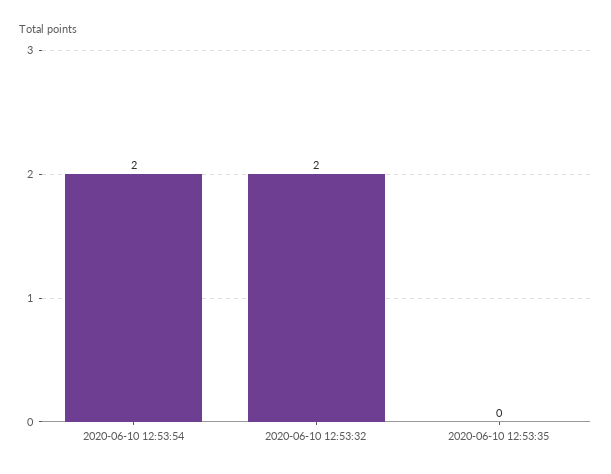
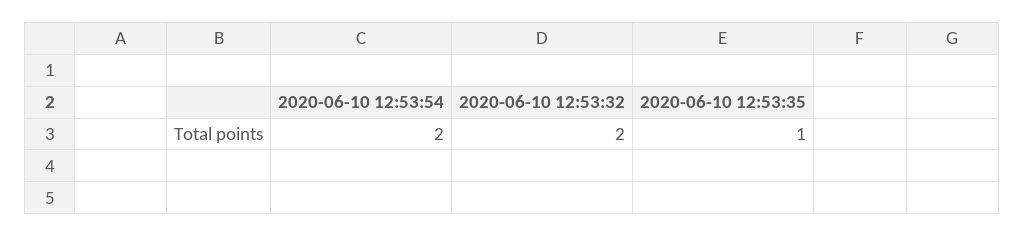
  {
    "2020-06-10 12:53:54": 2,
    "2020-06-10 12:53:32": 2,
-   "2020-06-10 12:53:35": 0
+   "2020-06-10 12:53:35": 1
  }

